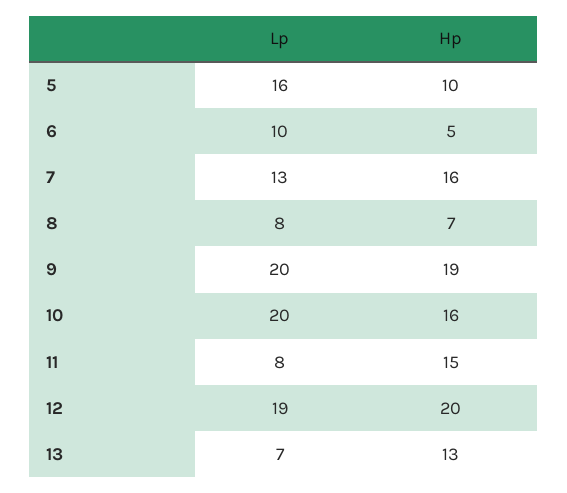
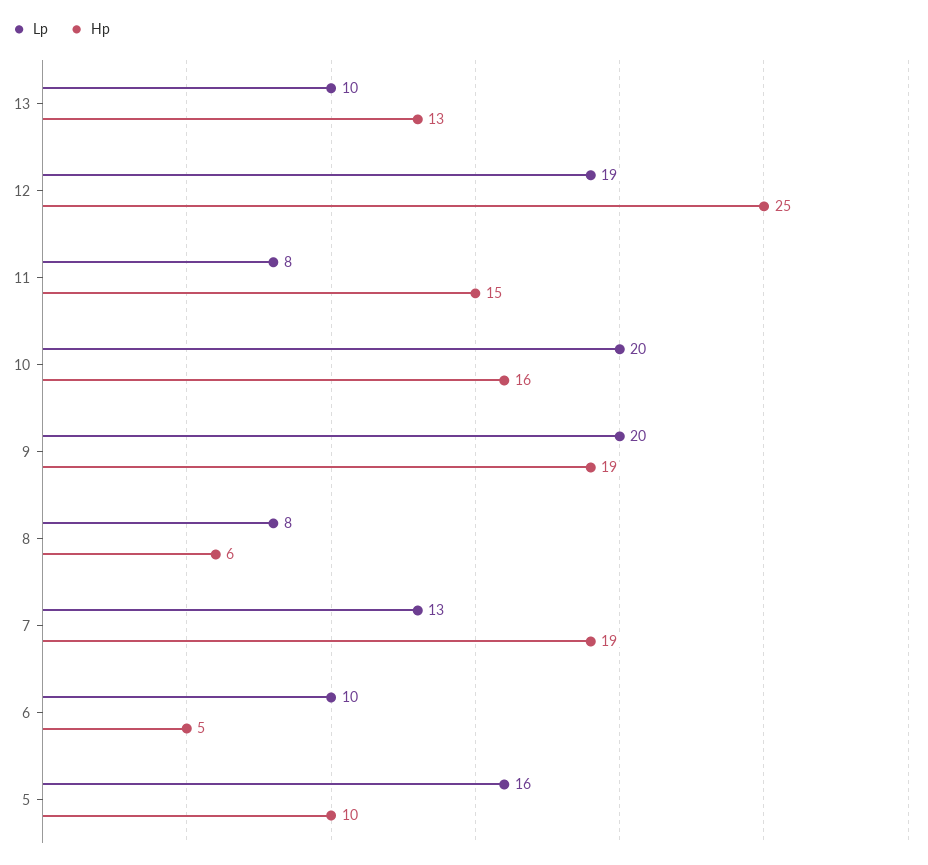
  {
    "Lp": {
      "5": 16,
      "6": 10,
      "7": 13,
      "8": 8,
      "9": 20,
      "10": 20,
      "11": 8,
      "12": 19,
-     "13": 7
+     "13": 10
    },
    "Hp": {
      "5": 10,
      "6": 5,
-     "7": 16,
+     "7": 19,
-     "8": 7,
+     "8": 6,
      "9": 19,
      "10": 16,
      "11": 15,
-     "12": 20,
+     "12": 25,
      "13": 13
    }
  }

